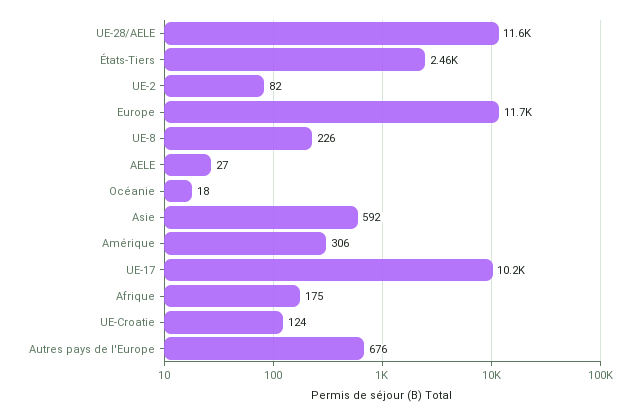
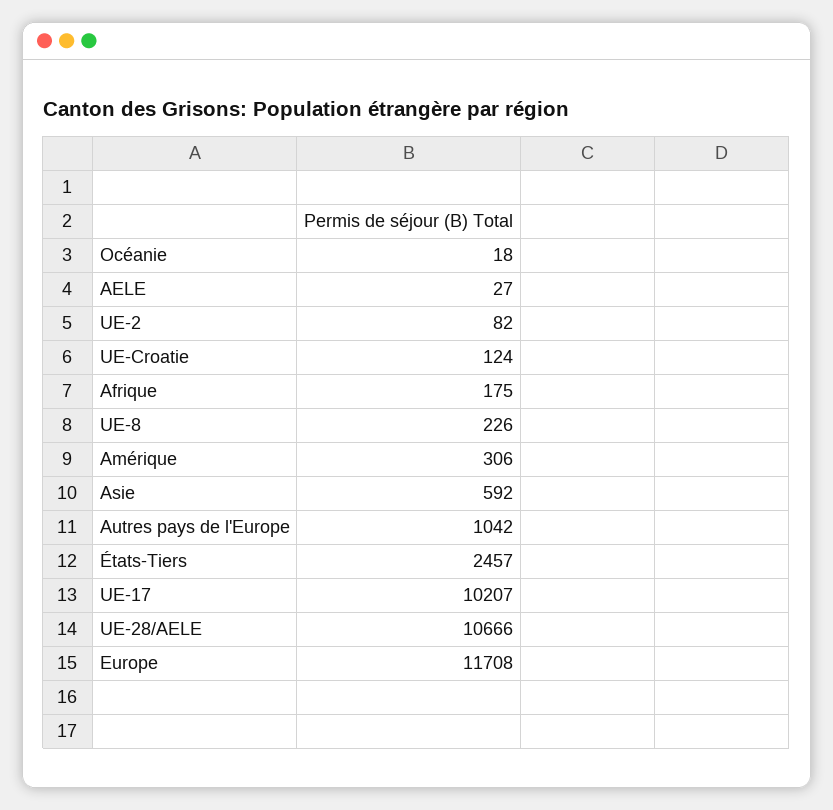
  {
-   "UE-28/AELE": 11600,
+   "UE-28/AELE": 10666,
    "États-Tiers": 2457,
    "UE-2": 82,
    "Europe": 11708,
    "UE-8": 226,
    "AELE": 27,
    "Océanie": 18,
    "Asie": 592,
    "Amérique": 306,
    "UE-17": 10207,
    "Afrique": 175,
    "UE-Croatie": 124,
-   "Autres pays de l'Europe": 676
+   "Autres pays de l'Europe": 1042
  }

